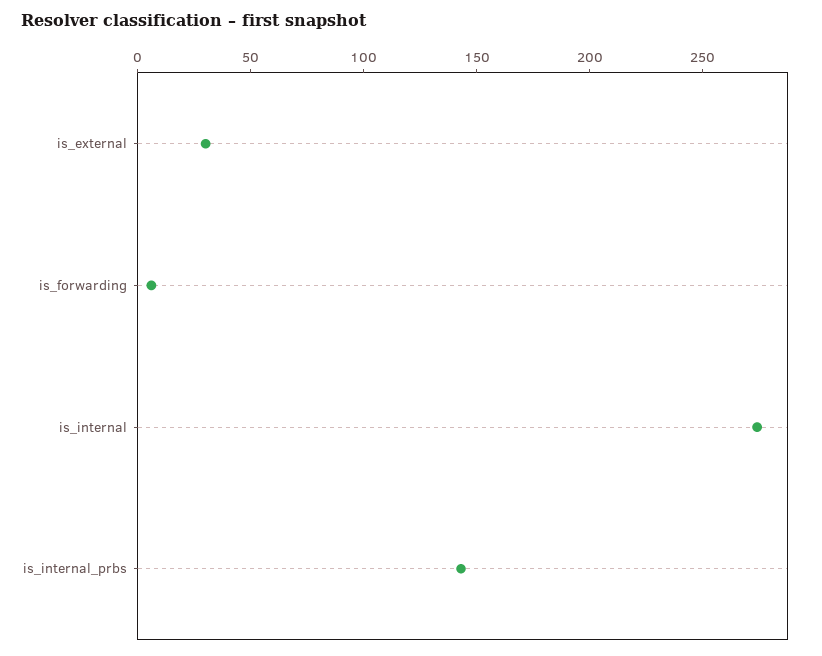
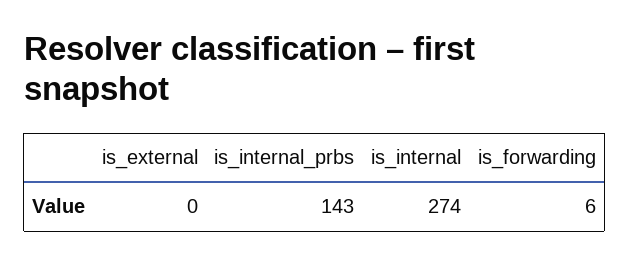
  {
-   "is_external": 30,
+   "is_external": 0,
    "is_forwarding": 6,
    "is_internal": 274,
    "is_internal_prbs": 143
  }

